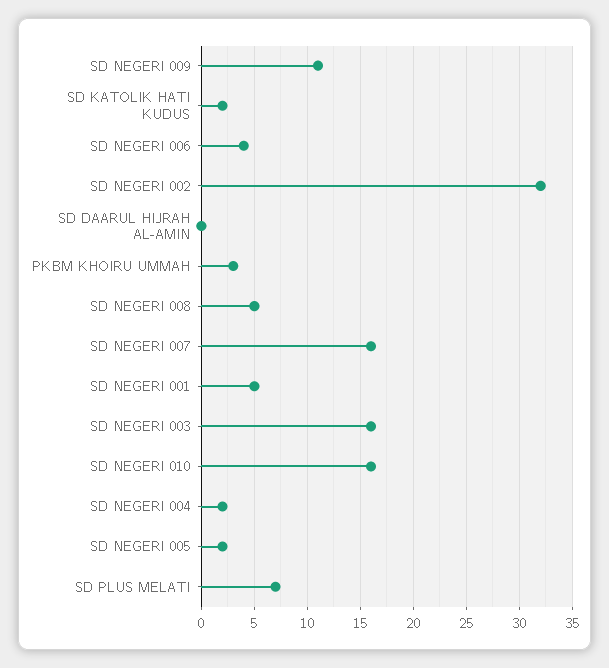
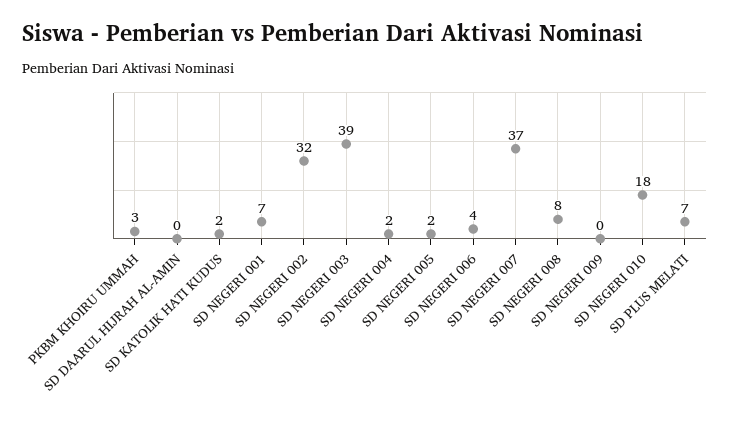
  {
-   "SD NEGERI 009": 11,
+   "SD NEGERI 009": 0,
    "SD KATOLIK HATI KUDUS": 2,
    "SD NEGERI 006": 4,
    "SD NEGERI 002": 32,
    "SD DAARUL HIJRAH AL-AMIN": 0,
    "PKBM KHOIRU UMMAH": 3,
-   "SD NEGERI 008": 5,
+   "SD NEGERI 008": 8,
-   "SD NEGERI 007": 16,
+   "SD NEGERI 007": 37,
-   "SD NEGERI 001": 5,
+   "SD NEGERI 001": 7,
-   "SD NEGERI 003": 16,
+   "SD NEGERI 003": 39,
-   "SD NEGERI 010": 16,
+   "SD NEGERI 010": 18,
    "SD NEGERI 004": 2,
    "SD NEGERI 005": 2,
    "SD PLUS MELATI": 7
  }

